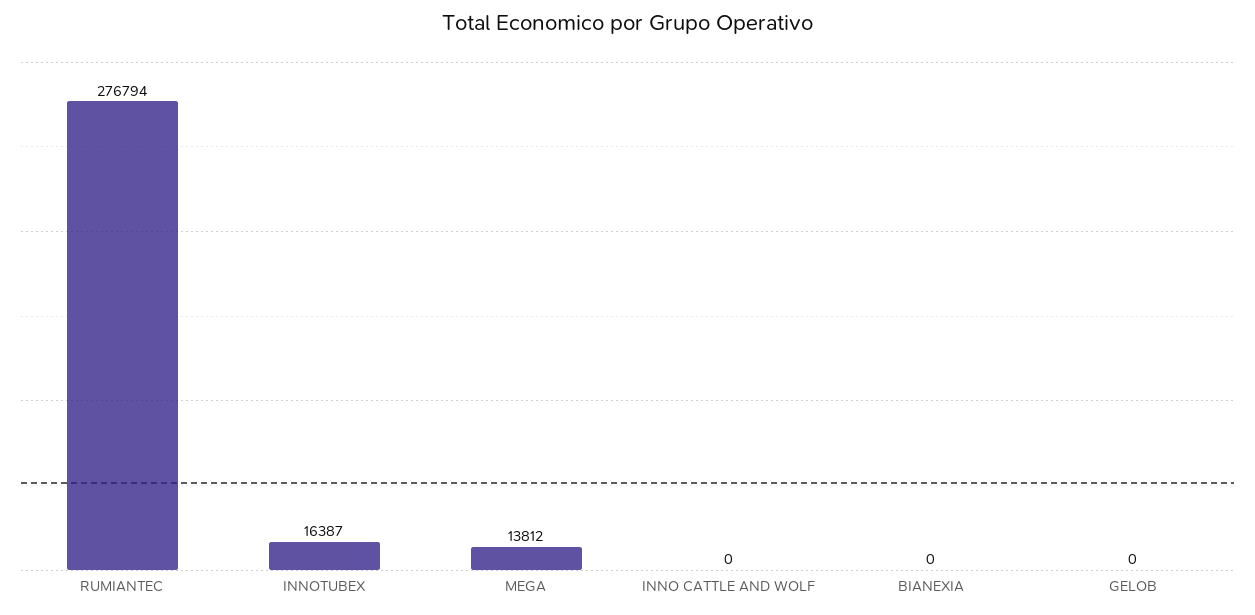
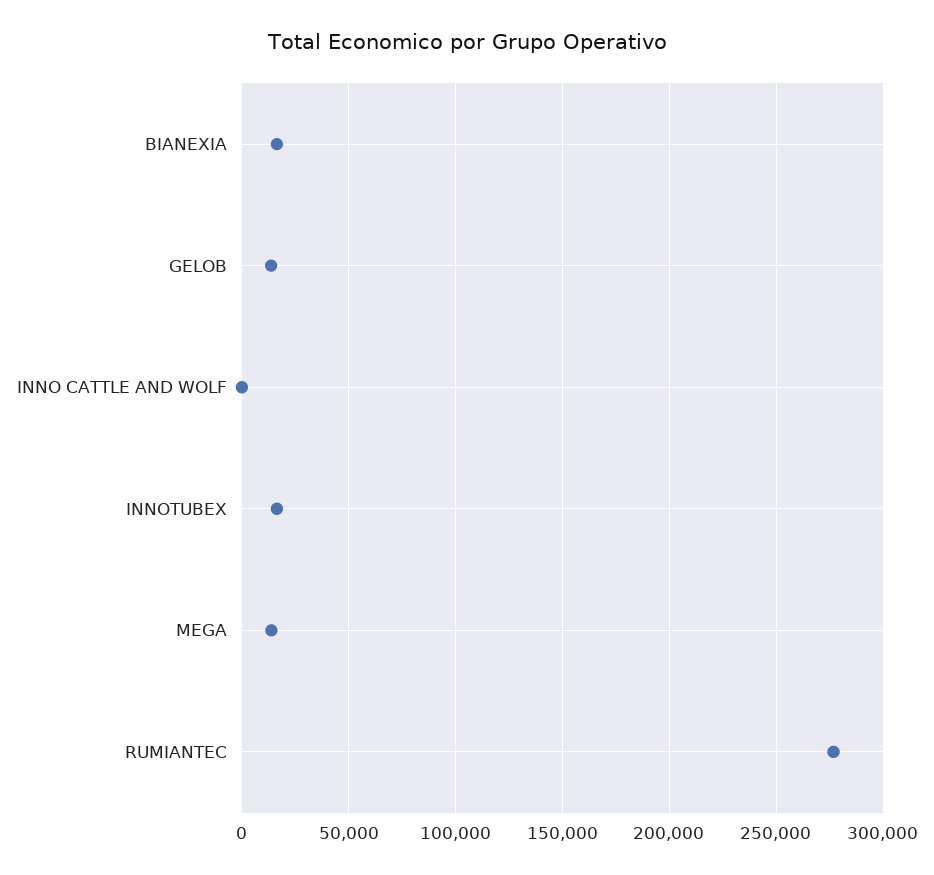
  {
    "RUMIANTEC": 276794,
    "INNOTUBEX": 16387,
    "MEGA": 13812,
    "INNO CATTLE AND WOLF": 0,
-   "BIANEXIA": 0,
+   "BIANEXIA": 15000,
-   "GELOB": 0
+   "GELOB": 15000
  }

